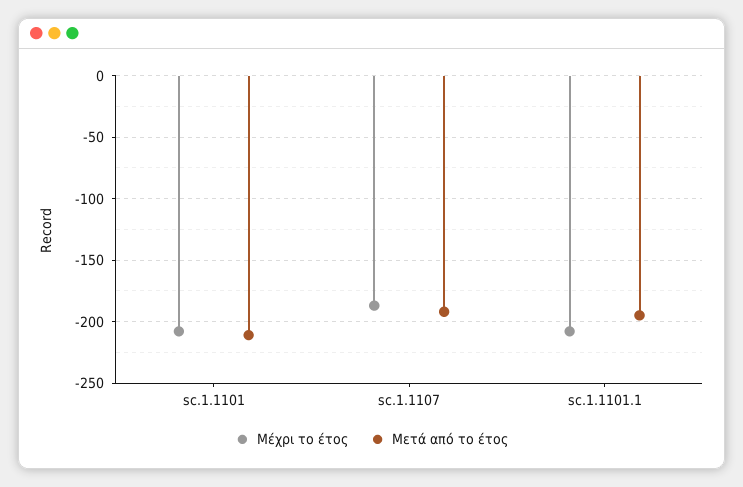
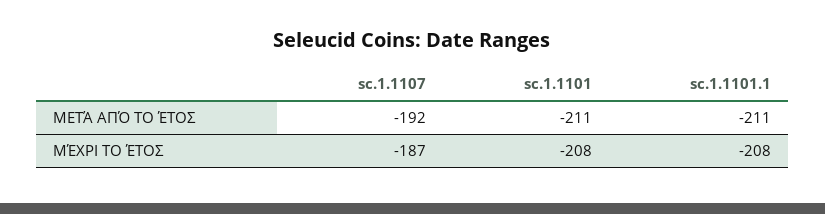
  {
    "Μέχρι το έτος": {
      "sc.1.1101": -208,
      "sc.1.1107": -187,
      "sc.1.1101.1": -208
    },
    "Μετά από το έτος": {
      "sc.1.1101": -211,
      "sc.1.1107": -192,
-     "sc.1.1101.1": -195
+     "sc.1.1101.1": -211
    }
  }

